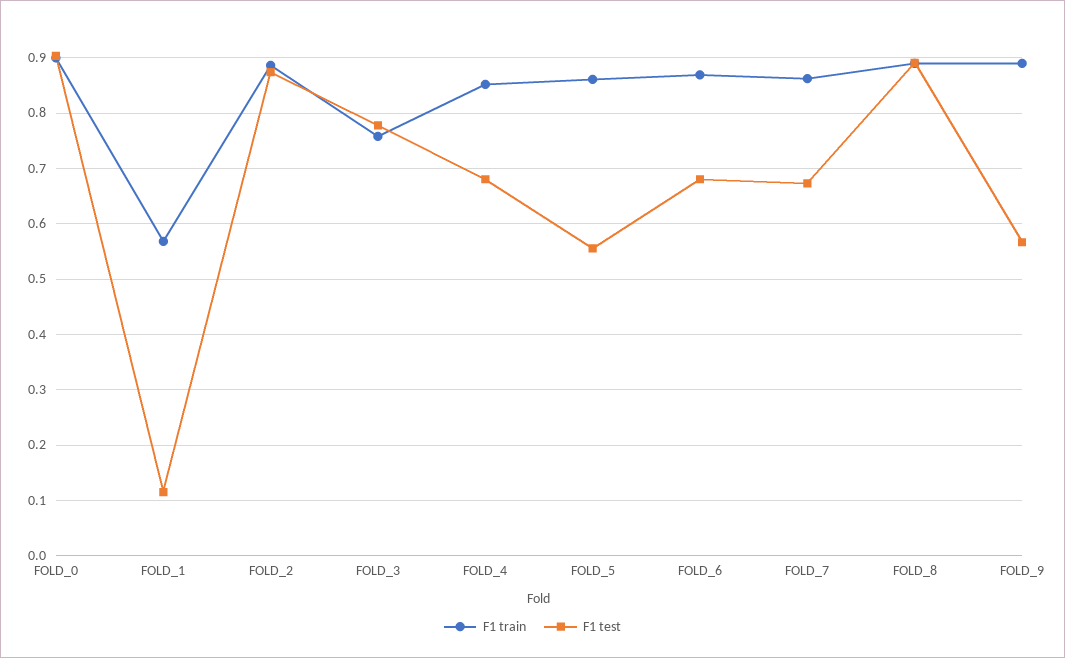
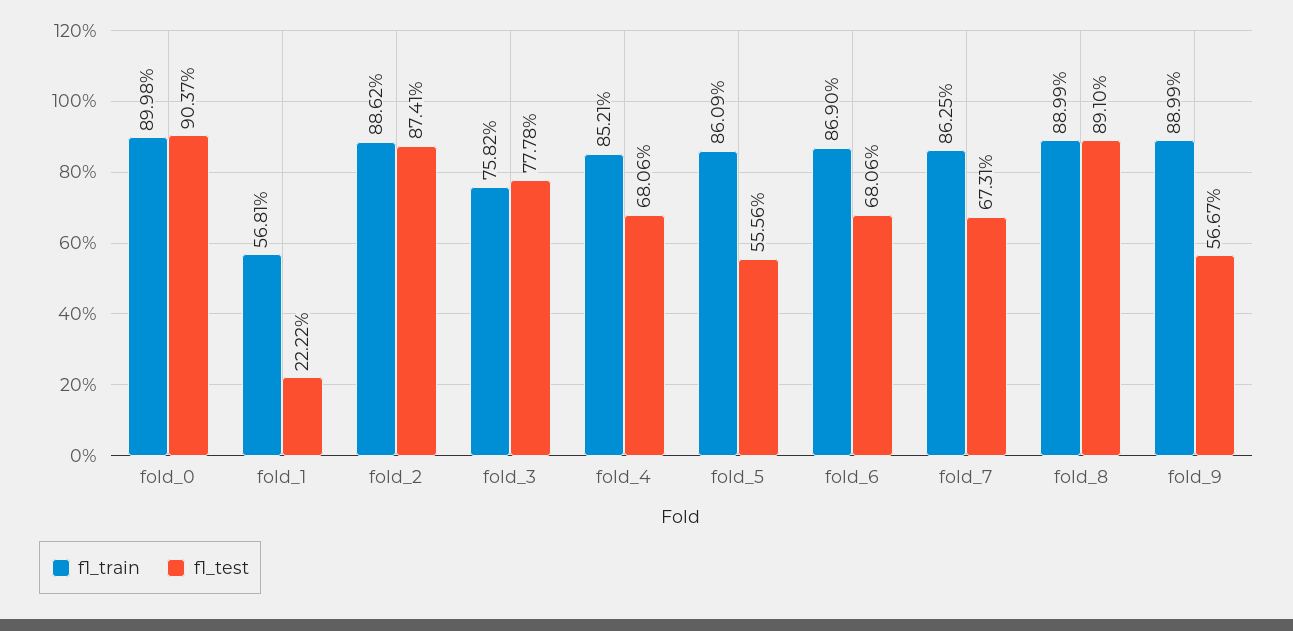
  {
    "F1 train": {
      "FOLD_0": 0.8998,
      "FOLD_1": 0.5681,
      "FOLD_2": 0.8862,
      "FOLD_3": 0.7582,
      "FOLD_4": 0.8521,
      "FOLD_5": 0.8609,
      "FOLD_6": 0.869,
      "FOLD_7": 0.8625,
      "FOLD_8": 0.8899,
      "FOLD_9": 0.8899
    },
    "F1 test": {
      "FOLD_0": 0.9037,
-     "FOLD_1": 0.12,
+     "FOLD_1": 0.2222,
      "FOLD_2": 0.8741,
      "FOLD_3": 0.7778,
      "FOLD_4": 0.6806,
      "FOLD_5": 0.5556,
      "FOLD_6": 0.6806,
      "FOLD_7": 0.6731,
      "FOLD_8": 0.891,
      "FOLD_9": 0.5667
    }
  }

